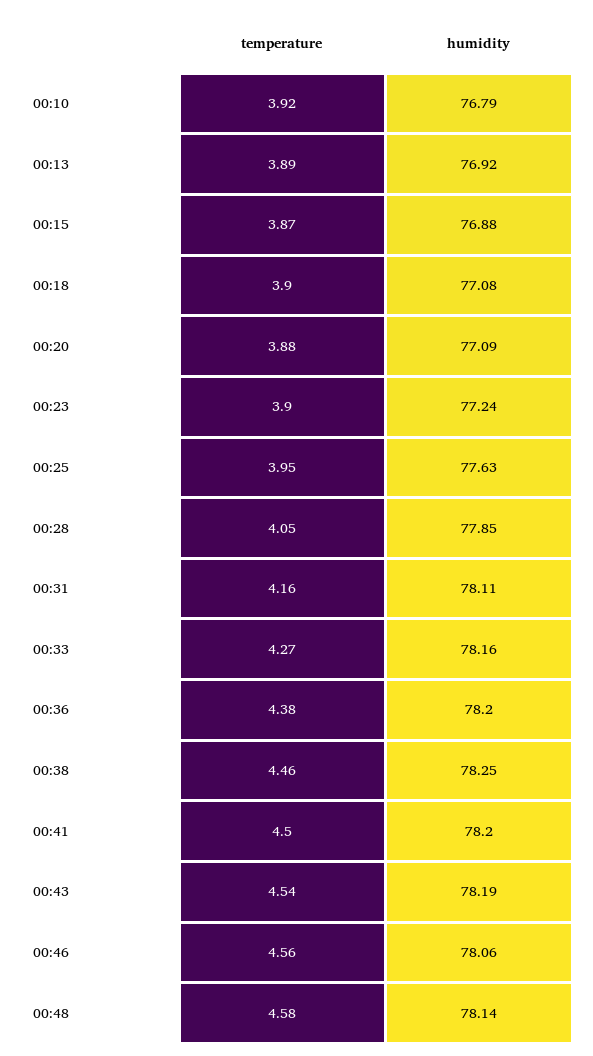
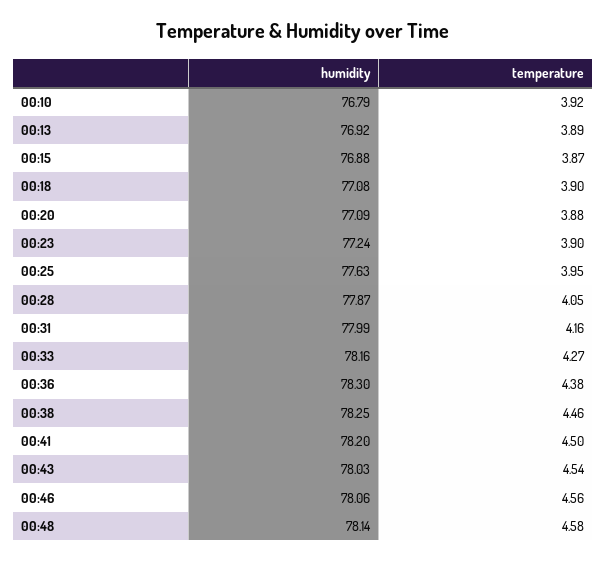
  {
    "temperature": {
      "00:10": 3.92,
      "00:13": 3.89,
      "00:15": 3.87,
      "00:18": 3.9,
      "00:20": 3.88,
      "00:23": 3.9,
      "00:25": 3.95,
      "00:28": 4.05,
      "00:31": 4.16,
      "00:33": 4.27,
      "00:36": 4.38,
      "00:38": 4.46,
      "00:41": 4.5,
      "00:43": 4.54,
      "00:46": 4.56,
      "00:48": 4.58
    },
    "humidity": {
      "00:10": 76.79,
      "00:13": 76.92,
      "00:15": 76.88,
      "00:18": 77.08,
      "00:20": 77.09,
      "00:23": 77.24,
      "00:25": 77.63,
-     "00:28": 77.85,
+     "00:28": 77.87,
-     "00:31": 78.11,
+     "00:31": 77.99,
      "00:33": 78.16,
-     "00:36": 78.2,
+     "00:36": 78.3,
      "00:38": 78.25,
      "00:41": 78.2,
-     "00:43": 78.19,
+     "00:43": 78.03,
      "00:46": 78.06,
      "00:48": 78.14
    }
  }

